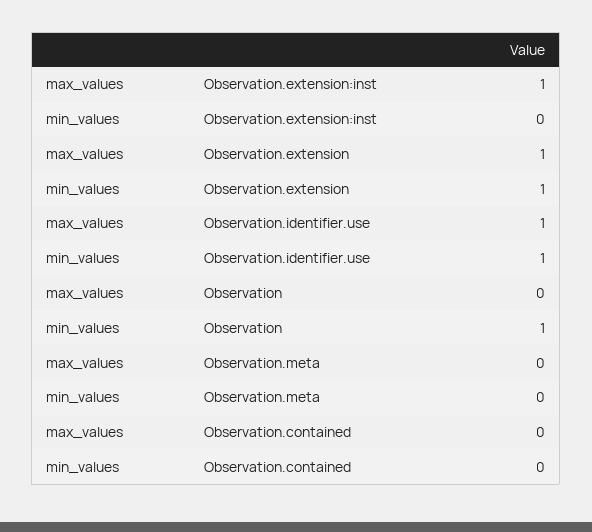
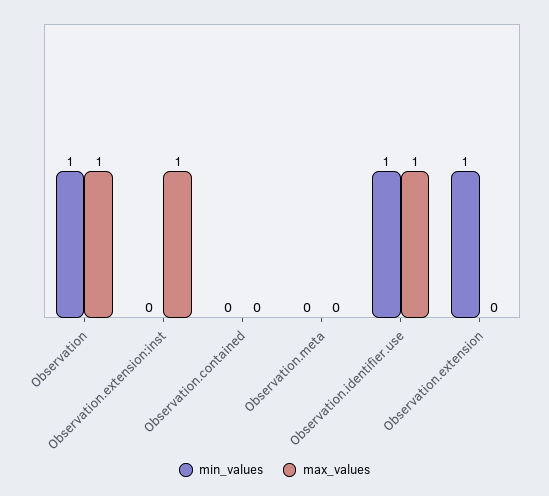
  {
    "max_values": {
      "Observation.extension:inst": 1,
-     "Observation.extension": 1,
+     "Observation.extension": 0,
      "Observation.identifier.use": 1,
-     "Observation": 0,
+     "Observation": 1,
      "Observation.meta": 0,
      "Observation.contained": 0
    },
    "min_values": {
      "Observation.extension:inst": 0,
      "Observation.extension": 1,
      "Observation.identifier.use": 1,
      "Observation": 1,
      "Observation.meta": 0,
      "Observation.contained": 0
    }
  }

